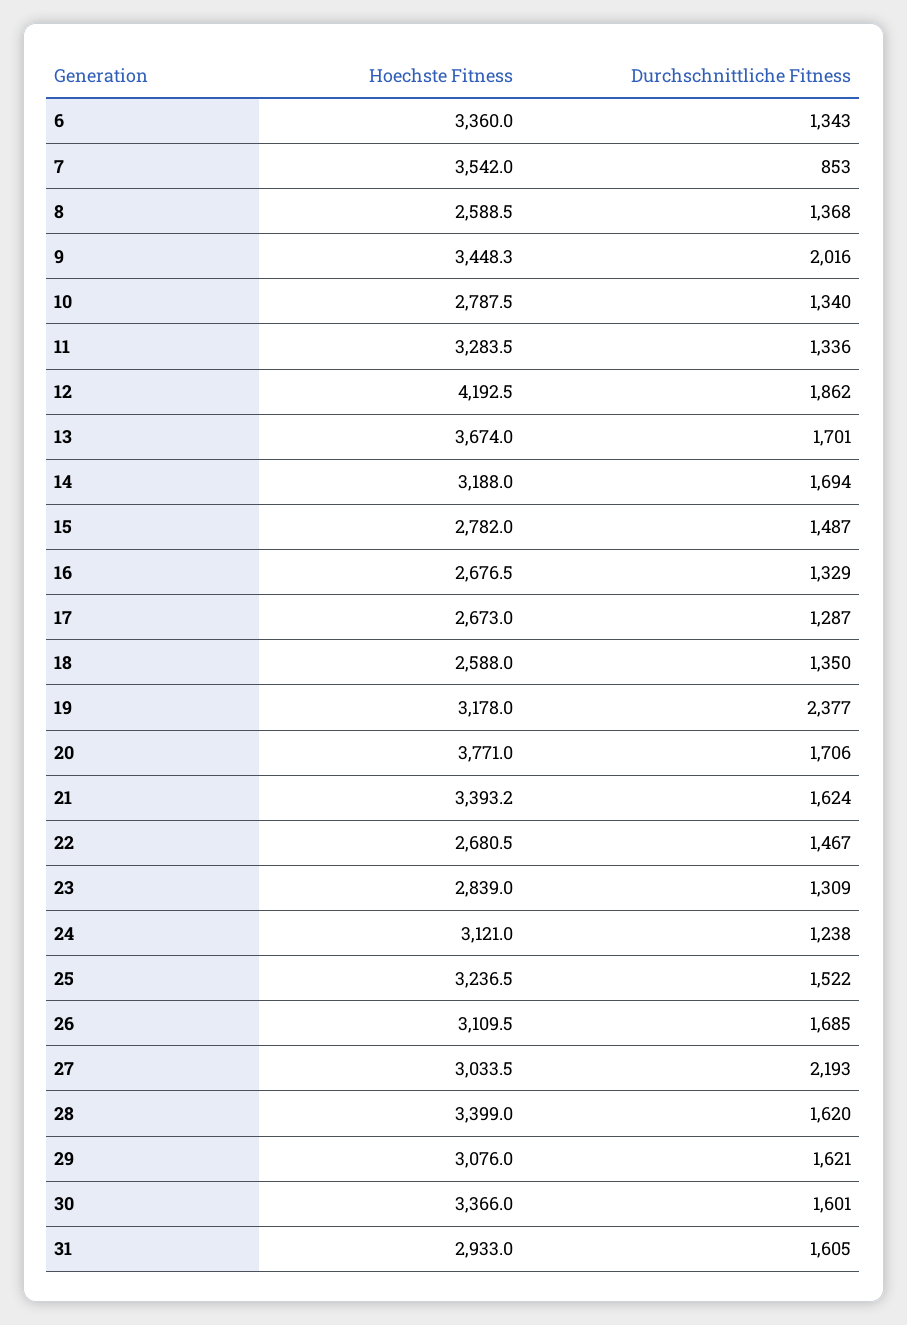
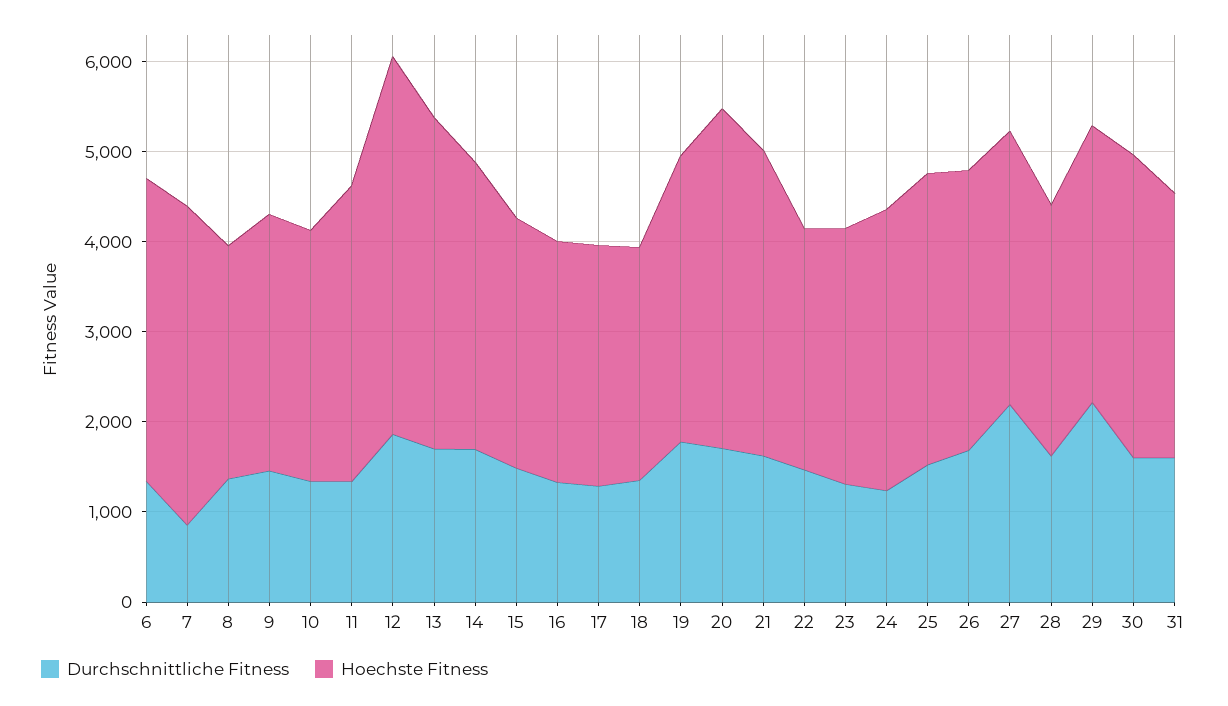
  {
    "Hoechste Fitness": {
      "6": 3360,
      "7": 3542,
      "8": 2588.5,
-     "9": 3448.3,
+     "9": 2800,
      "10": 2787.5,
      "11": 3283.5,
      "12": 4192.5,
      "13": 3674,
      "14": 3188,
      "15": 2782,
      "16": 2676.5,
      "17": 2673,
      "18": 2588,
      "19": 3178,
      "20": 3771,
      "21": 3393.2,
      "22": 2680.5,
      "23": 2839,
      "24": 3121,
      "25": 3236.5,
      "26": 3109.5,
      "27": 3033.5,
-     "28": 3399,
+     "28": 2800,
      "29": 3076,
      "30": 3366,
      "31": 2933
    },
    "Durchschnittliche Fitness": {
      "6": 1343,
      "7": 853,
      "8": 1368,
-     "9": 2016,
+     "9": 1400,
      "10": 1340,
      "11": 1336,
      "12": 1862,
      "13": 1701,
      "14": 1694,
      "15": 1487,
      "16": 1329,
      "17": 1287,
      "18": 1350,
-     "19": 2377,
+     "19": 1800,
      "20": 1706,
      "21": 1624,
      "22": 1467,
      "23": 1309,
      "24": 1238,
      "25": 1522,
      "26": 1685,
      "27": 2193,
      "28": 1620,
-     "29": 1621,
+     "29": 2200,
      "30": 1601,
      "31": 1605
    }
  }

